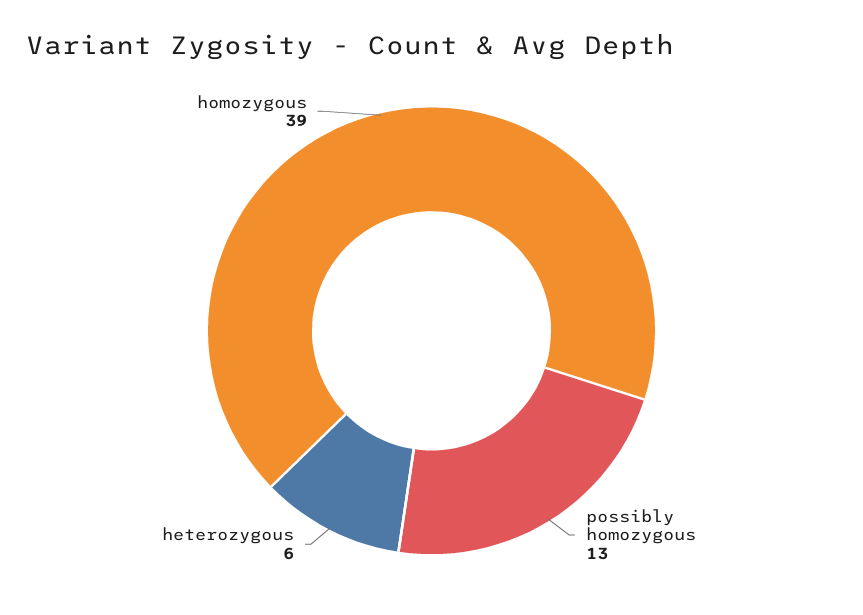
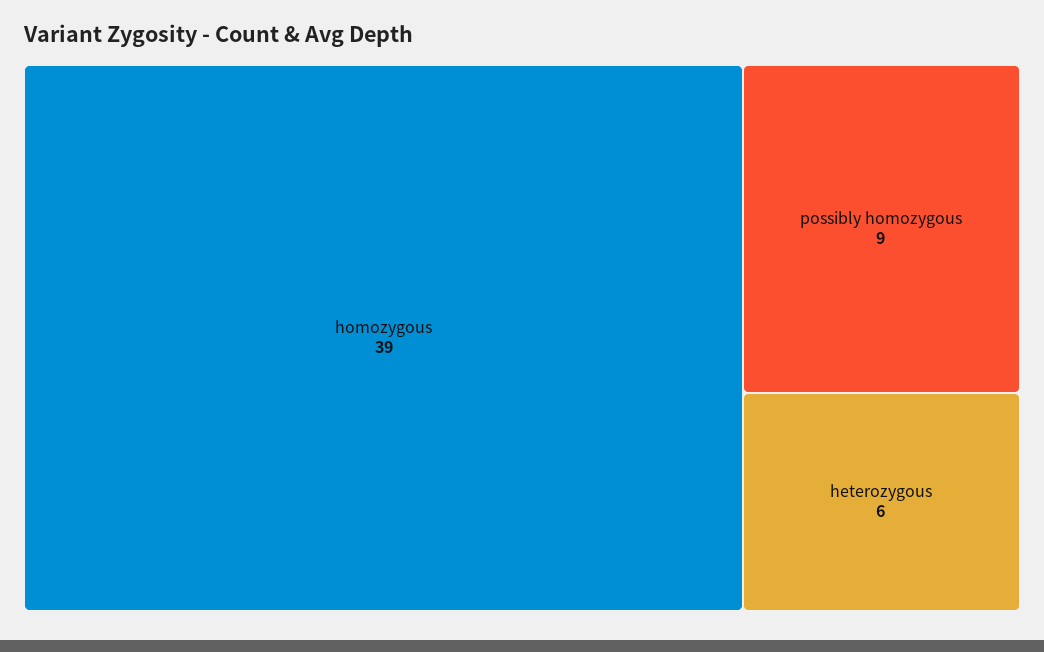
  {
-   "possibly homozygous": 13,
+   "possibly homozygous": 9,
    "heterozygous": 6,
    "homozygous": 39
  }

